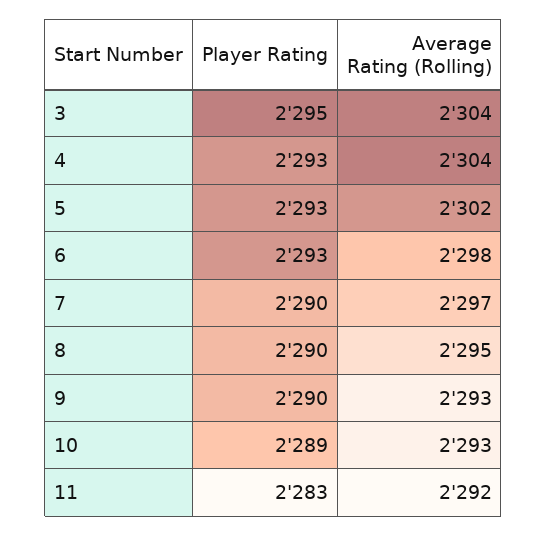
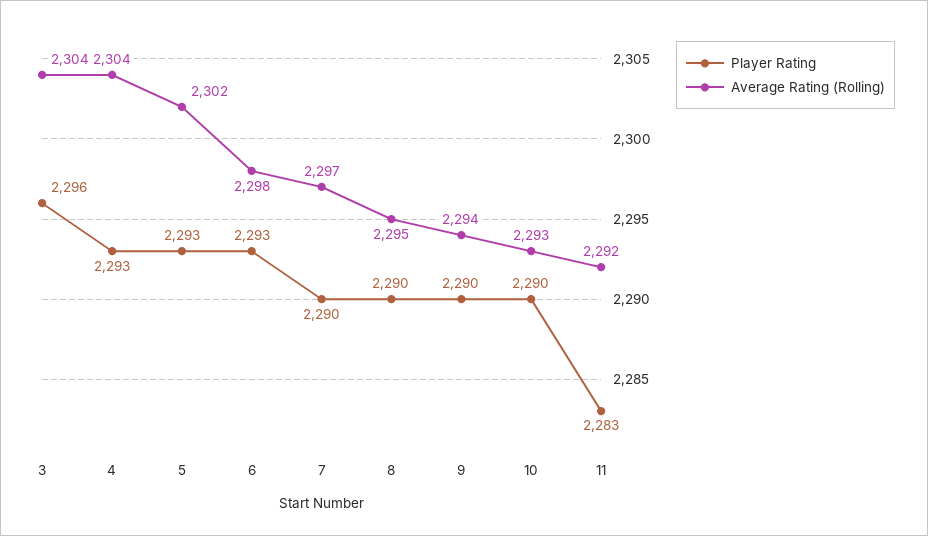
  {
    "Player Rating": {
-     "3": 2295,
+     "3": 2296,
      "4": 2293,
      "5": 2293,
      "6": 2293,
      "7": 2290,
      "8": 2290,
      "9": 2290,
-     "10": 2289,
+     "10": 2290,
      "11": 2283
    },
    "Average Rating (Rolling)": {
      "3": 2304,
      "4": 2304,
      "5": 2302,
      "6": 2298,
      "7": 2297,
      "8": 2295,
-     "9": 2293,
+     "9": 2294,
      "10": 2293,
      "11": 2292
    }
  }

